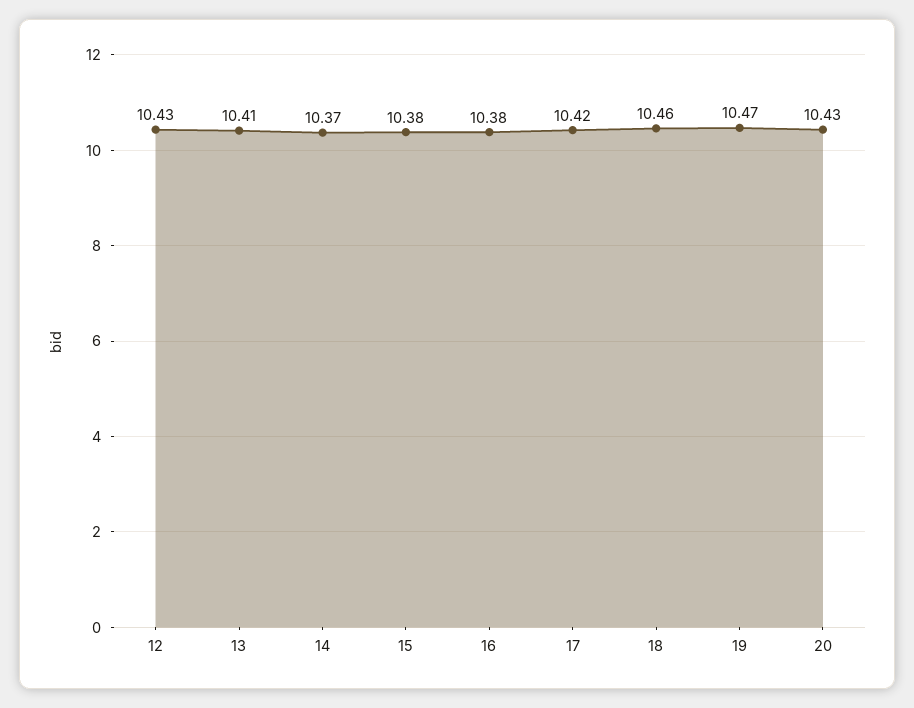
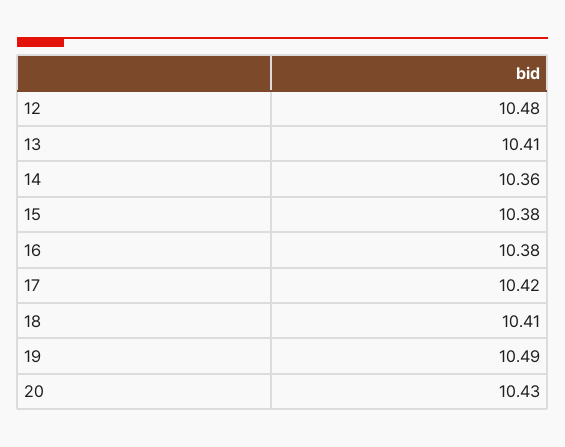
  {
-   "12": 10.43,
+   "12": 10.48,
    "13": 10.41,
-   "14": 10.37,
+   "14": 10.36,
    "15": 10.38,
    "16": 10.38,
    "17": 10.42,
-   "18": 10.46,
+   "18": 10.41,
-   "19": 10.47,
+   "19": 10.49,
    "20": 10.43
  }

